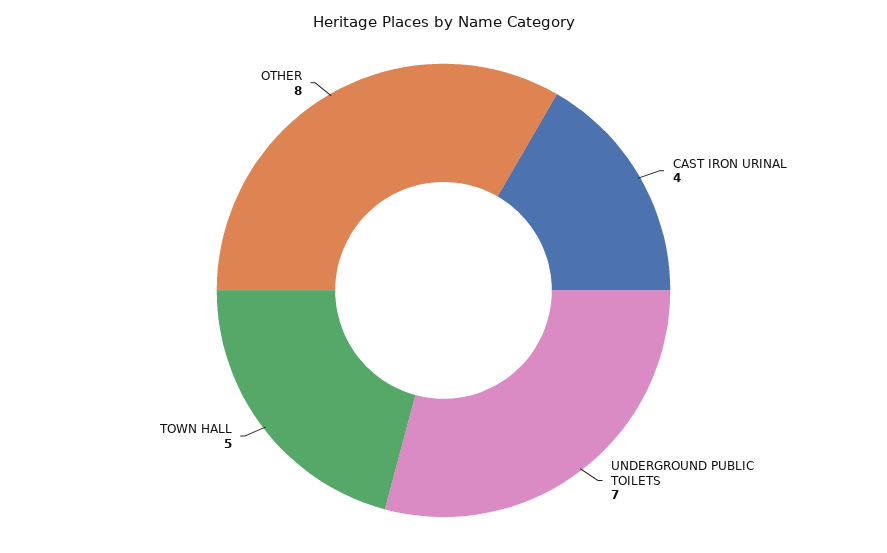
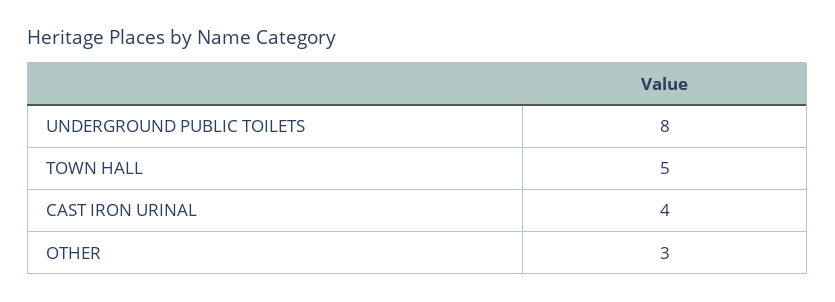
  {
    "CAST IRON URINAL": 4,
-   "UNDERGROUND PUBLIC TOILETS": 7,
+   "UNDERGROUND PUBLIC TOILETS": 8,
    "TOWN HALL": 5,
-   "OTHER": 8
+   "OTHER": 3
  }

